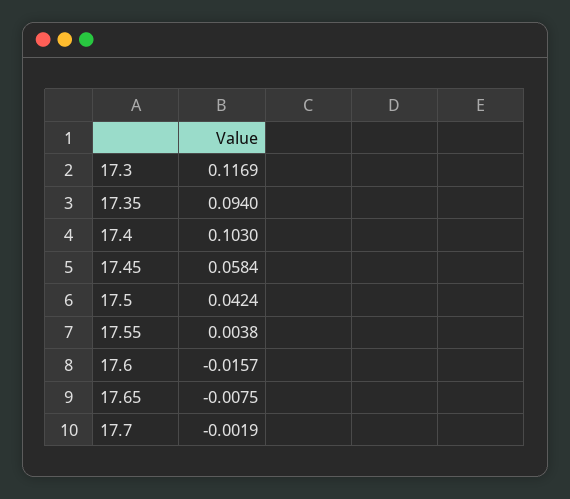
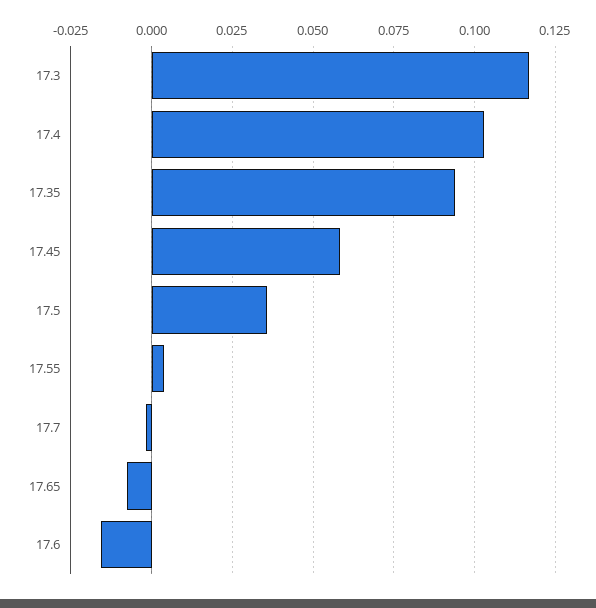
  {
    "17.3": 0.1169,
    "17.35": 0.094,
    "17.4": 0.103,
    "17.45": 0.0584,
-   "17.5": 0.0424,
+   "17.5": 0.035,
    "17.55": 0.0038,
    "17.6": -0.0157,
    "17.65": -0.0075,
    "17.7": -0.0019
  }

